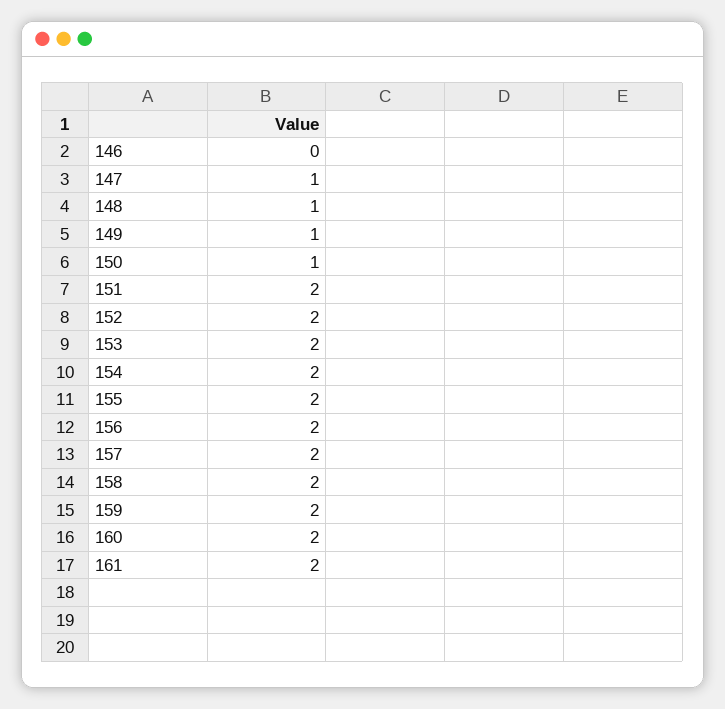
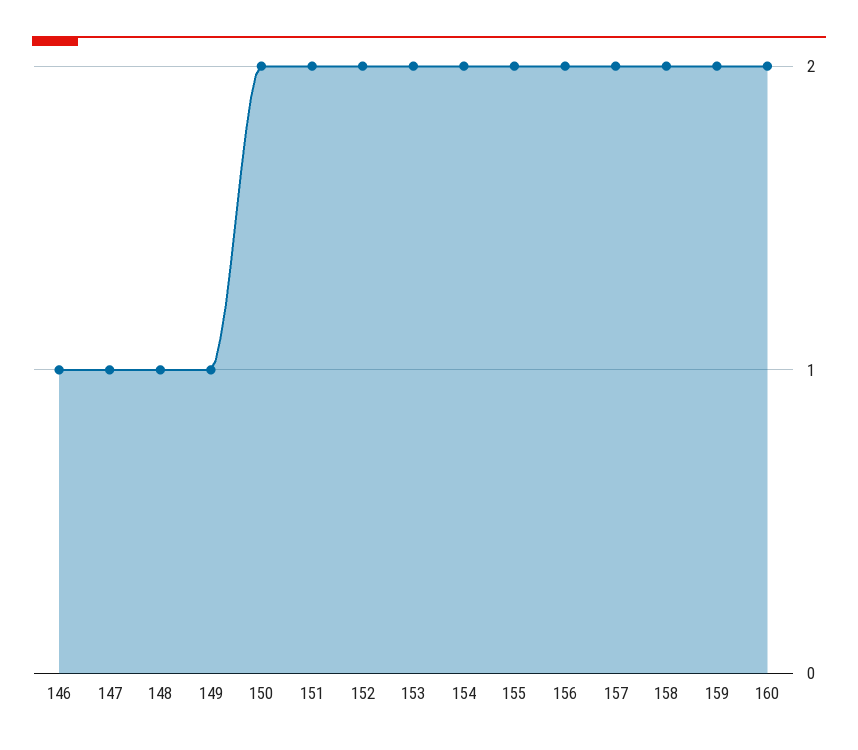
  {
-   "146": 0,
+   "146": 1,
    "147": 1,
    "148": 1,
    "149": 1,
-   "150": 1,
+   "150": 2,
    "151": 2,
    "152": 2,
    "153": 2,
    "154": 2,
    "155": 2,
    "156": 2,
    "157": 2,
    "158": 2,
    "159": 2,
-   "160": 2,
+   "160": 2
-   "161": 2
  }

